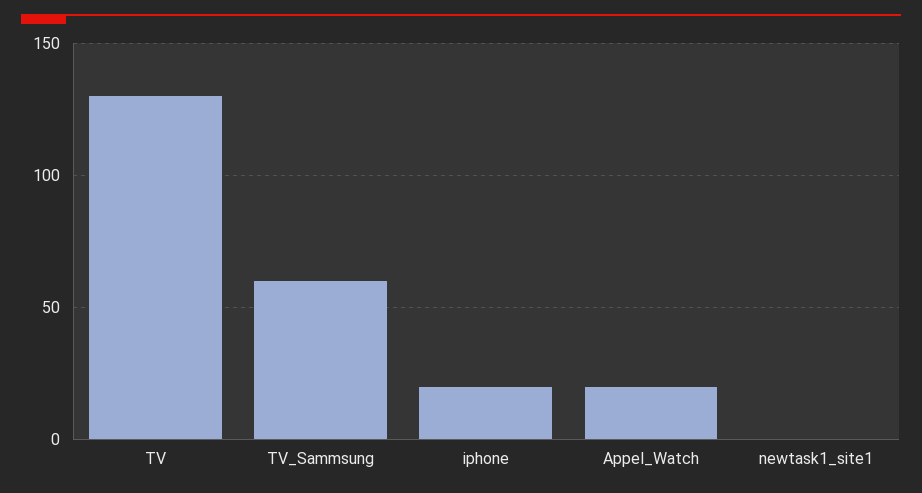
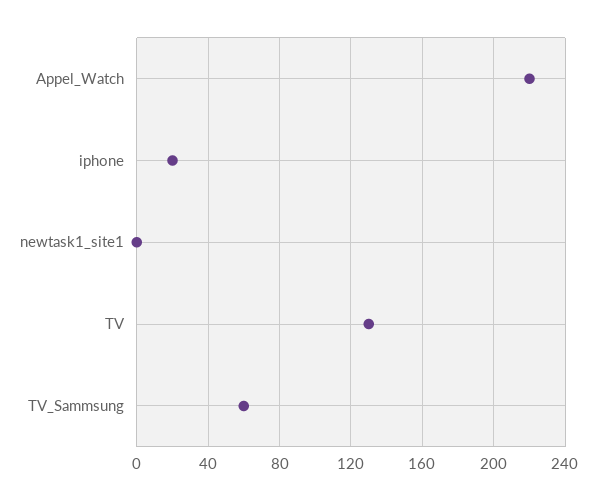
  {
    "TV": 130,
    "TV_Sammsung": 60,
    "iphone": 20,
-   "Appel_Watch": 20,
+   "Appel_Watch": 220,
    "newtask1_site1": 0
  }

